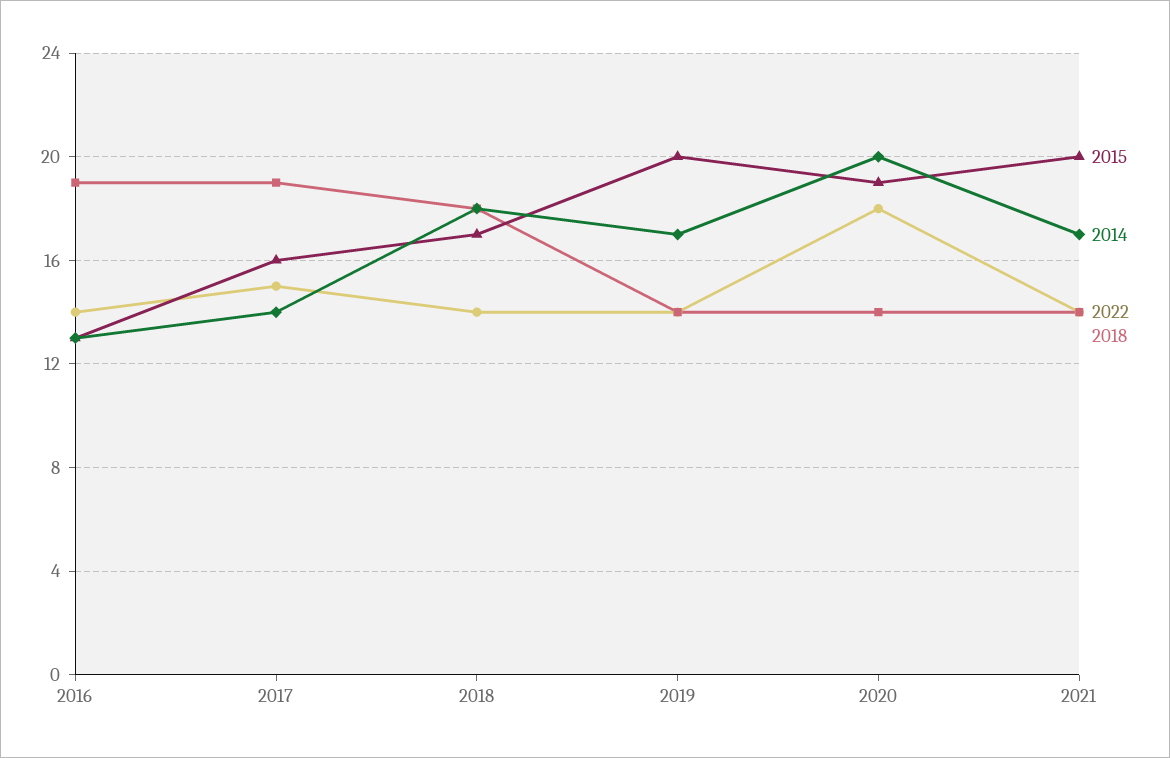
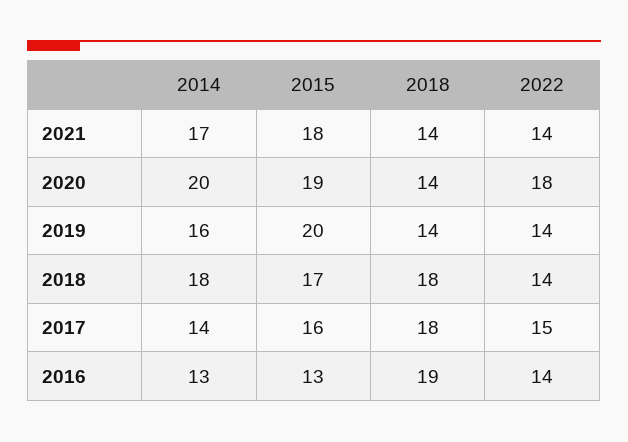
  {
    "2015": {
      "2016": 13,
      "2017": 16,
      "2018": 17,
      "2019": 20,
      "2020": 19,
-     "2021": 20
+     "2021": 18
    },
    "2014": {
      "2016": 13,
      "2017": 14,
      "2018": 18,
-     "2019": 17,
+     "2019": 16,
      "2020": 20,
      "2021": 17
    },
    "2022": {
      "2016": 14,
      "2017": 15,
      "2018": 14,
      "2019": 14,
      "2020": 18,
      "2021": 14
    },
    "2018": {
      "2016": 19,
-     "2017": 19,
+     "2017": 18,
      "2018": 18,
      "2019": 14,
      "2020": 14,
      "2021": 14
    }
  }

